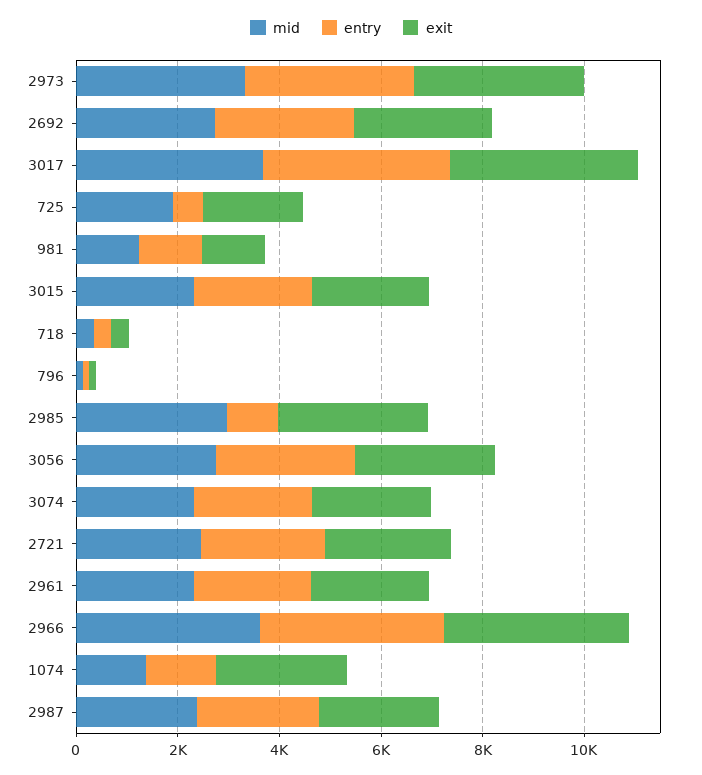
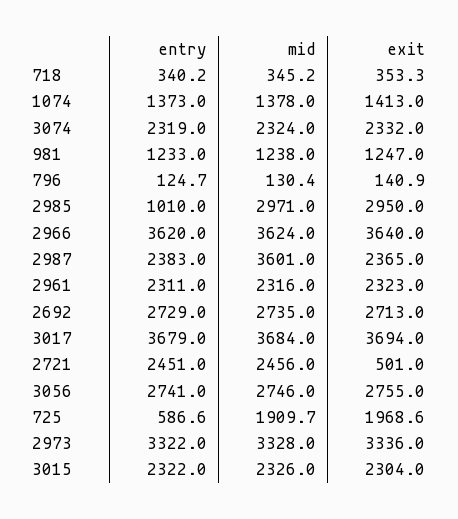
  {
    "mid": {
      "2973": 3328,
      "2692": 2735,
      "3017": 3684,
      "725": 1909.7,
      "981": 1238,
      "3015": 2326,
      "718": 345.2,
      "796": 130.4,
      "2985": 2971,
      "3056": 2746,
      "3074": 2324,
      "2721": 2456,
      "2961": 2316,
      "2966": 3624,
      "1074": 1378,
-     "2987": 2500
+     "2987": 3601
    },
    "entry": {
      "2973": 3322,
      "2692": 2729,
      "3017": 3679,
      "725": 586.6,
      "981": 1233,
      "3015": 2322,
      "718": 340.2,
      "796": 124.7,
      "2985": 1010,
      "3056": 2741,
      "3074": 2319,
      "2721": 2451,
      "2961": 2311,
      "2966": 3620,
      "1074": 1373,
      "2987": 2383
    },
    "exit": {
      "2973": 3336,
      "2692": 2713,
      "3017": 3694,
      "725": 1968.6,
      "981": 1247,
      "3015": 2304,
      "718": 353.3,
      "796": 140.9,
      "2985": 2950,
      "3056": 2755,
      "3074": 2332,
-     "2721": 2500,
+     "2721": 501,
      "2961": 2323,
      "2966": 3640,
-     "1074": 2500,
+     "1074": 1413,
      "2987": 2365
    }
  }

